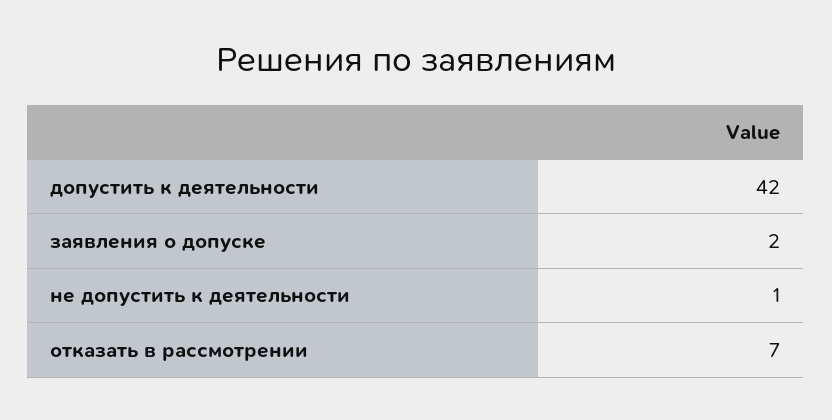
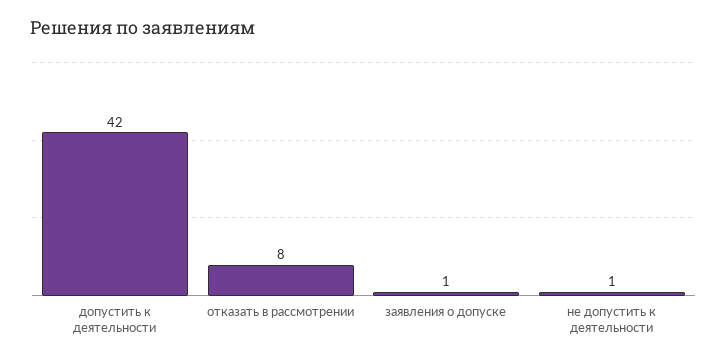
  {
    "допустить к деятельности": 42,
-   "заявления о допуске": 2,
+   "заявления о допуске": 1,
    "не допустить к деятельности": 1,
-   "отказать в рассмотрении": 7
+   "отказать в рассмотрении": 8
  }

